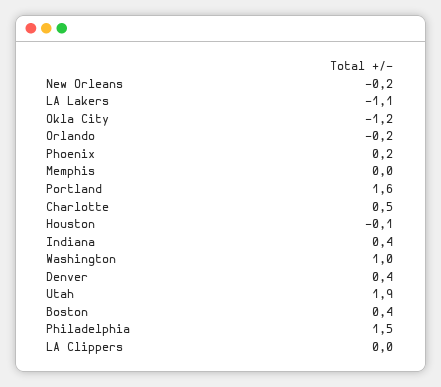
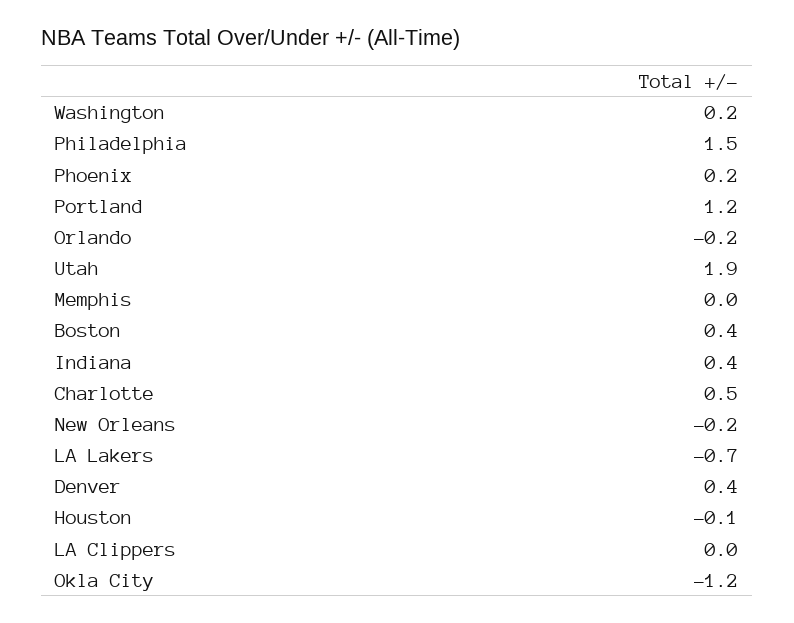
  {
    "New Orleans": -0.2,
-   "LA Lakers": -1.1,
+   "LA Lakers": -0.7,
    "Okla City": -1.2,
    "Orlando": -0.2,
    "Phoenix": 0.2,
    "Memphis": 0,
-   "Portland": 1.6,
+   "Portland": 1.2,
    "Charlotte": 0.5,
    "Houston": -0.1,
    "Indiana": 0.4,
-   "Washington": 1,
+   "Washington": 0.2,
    "Denver": 0.4,
    "Utah": 1.9,
    "Boston": 0.4,
    "Philadelphia": 1.5,
    "LA Clippers": 0
  }

